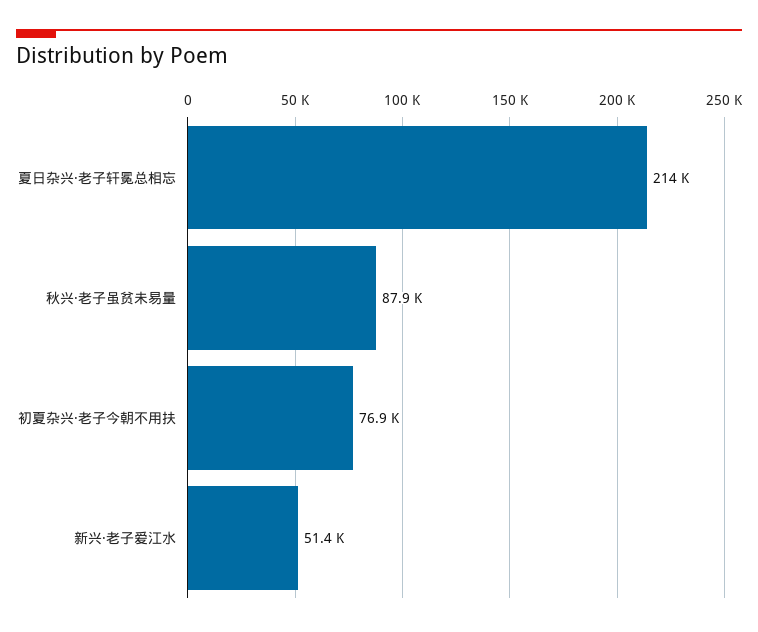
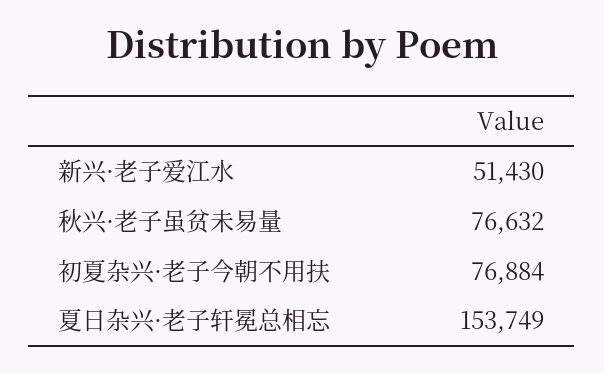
  {
-   "夏日杂兴·老子轩冕总相忘": 214000,
+   "夏日杂兴·老子轩冕总相忘": 153749,
-   "秋兴·老子虽贫未易量": 87900,
+   "秋兴·老子虽贫未易量": 76632,
    "初夏杂兴·老子今朝不用扶": 76884,
    "新兴·老子爱江水": 51430
  }

